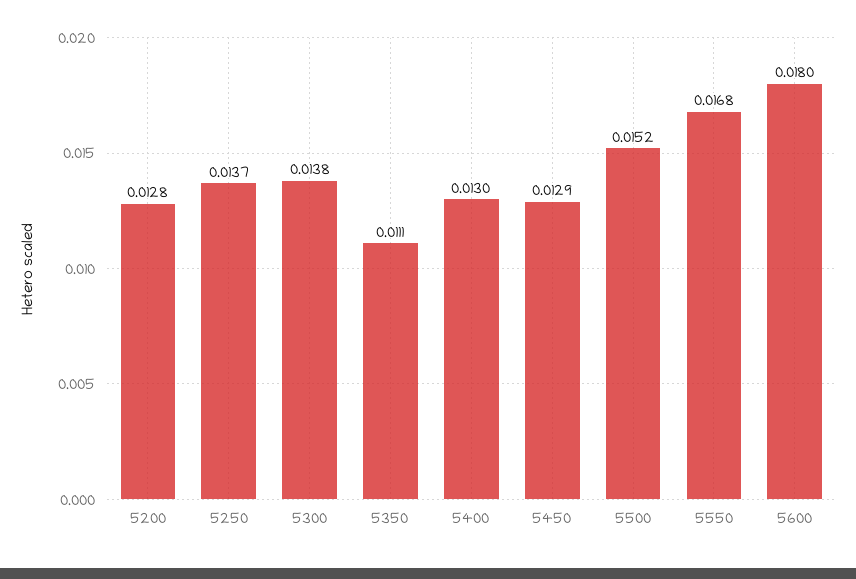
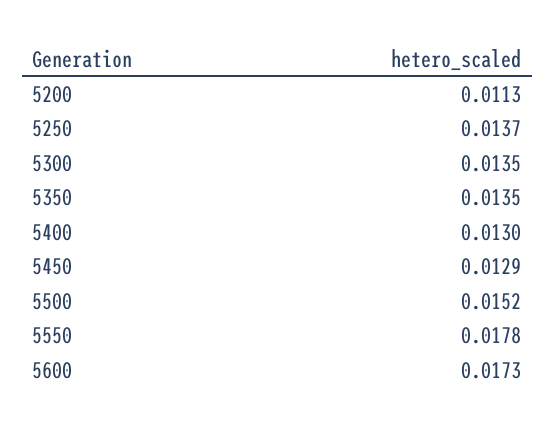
  {
-   "5200": 0.0128,
+   "5200": 0.0113,
    "5250": 0.0137,
-   "5300": 0.0138,
+   "5300": 0.0135,
-   "5350": 0.0111,
+   "5350": 0.0135,
    "5400": 0.013,
    "5450": 0.0129,
    "5500": 0.0152,
-   "5550": 0.0168,
+   "5550": 0.0178,
-   "5600": 0.018
+   "5600": 0.0173
  }

